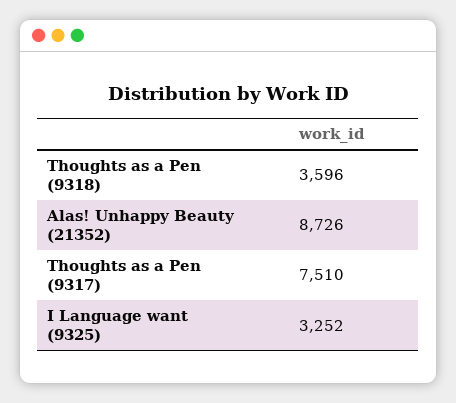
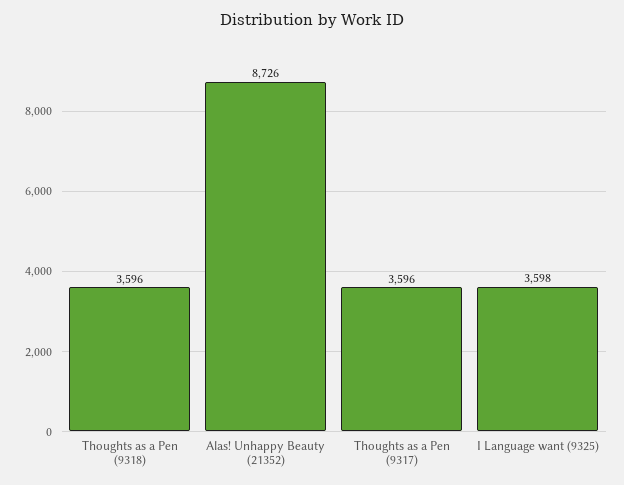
  {
    "Thoughts as a Pen (9318)": 3596,
    "Alas! Unhappy Beauty (21352)": 8726,
-   "Thoughts as a Pen (9317)": 7510,
+   "Thoughts as a Pen (9317)": 3596,
-   "I Language want (9325)": 3252
+   "I Language want (9325)": 3598
  }

